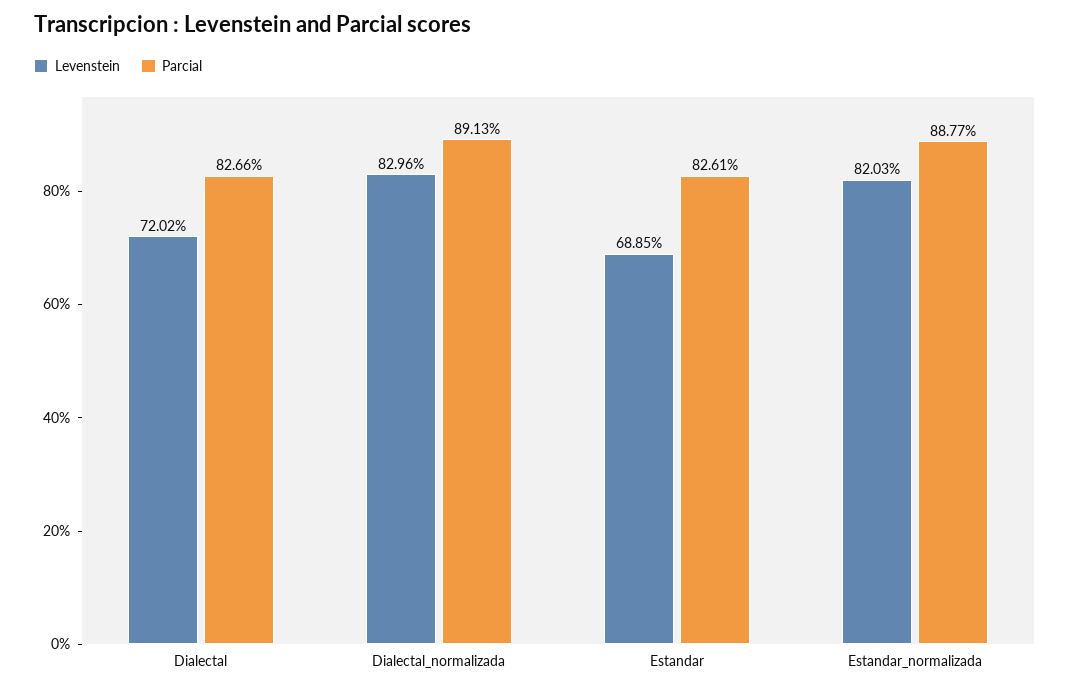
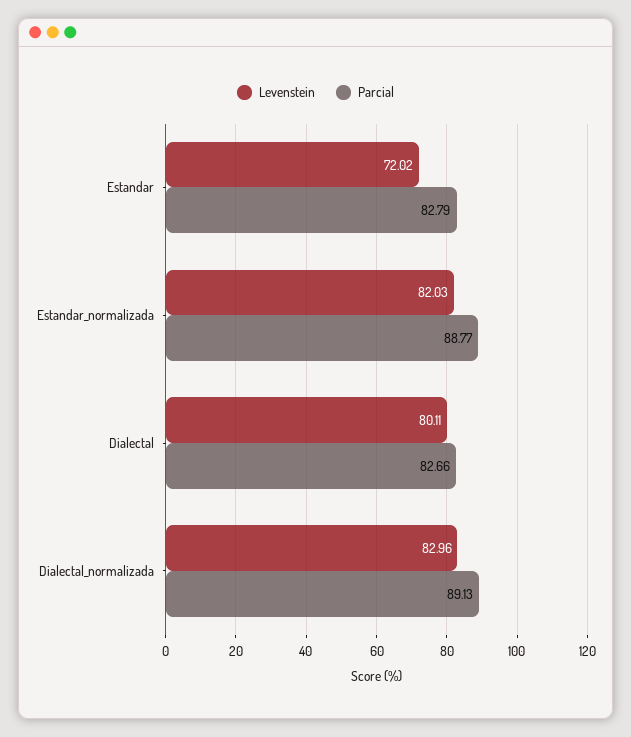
  {
    "Levenstein": {
-     "Dialectal": 72.02,
+     "Dialectal": 80.11,
      "Dialectal_normalizada": 82.96,
-     "Estandar": 68.85,
+     "Estandar": 72.02,
      "Estandar_normalizada": 82.03
    },
    "Parcial": {
      "Dialectal": 82.66,
      "Dialectal_normalizada": 89.13,
-     "Estandar": 82.61,
+     "Estandar": 82.79,
      "Estandar_normalizada": 88.77
    }
  }

